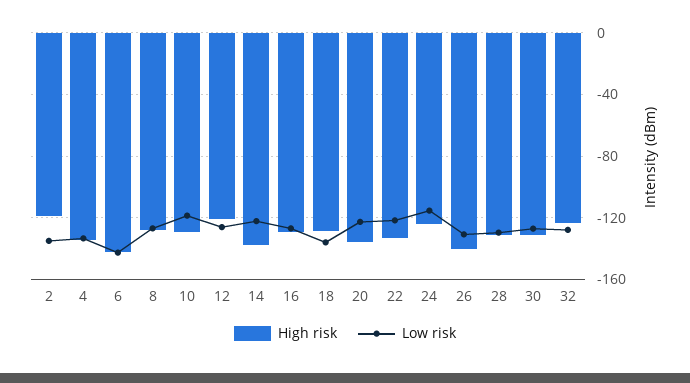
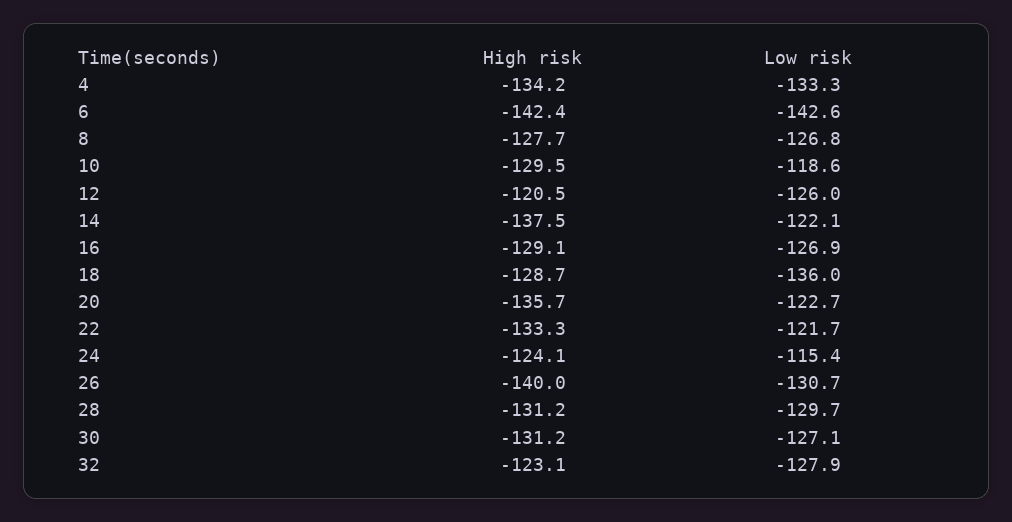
  {
    "High risk": {
-     "2": -120,
      "4": -134.2,
      "6": -142.4,
      "8": -127.7,
      "10": -129.5,
      "12": -120.5,
      "14": -137.5,
      "16": -129.1,
      "18": -128.7,
      "20": -135.7,
      "22": -133.3,
      "24": -124.1,
      "26": -140,
      "28": -131.2,
      "30": -131.2,
      "32": -123.1
    },
    "Low risk": {
-     "2": -135,
      "4": -133.3,
      "6": -142.6,
      "8": -126.8,
      "10": -118.6,
      "12": -126,
      "14": -122.1,
      "16": -126.9,
      "18": -136,
      "20": -122.7,
      "22": -121.7,
      "24": -115.4,
      "26": -130.7,
      "28": -129.7,
      "30": -127.1,
      "32": -127.9
    }
  }

